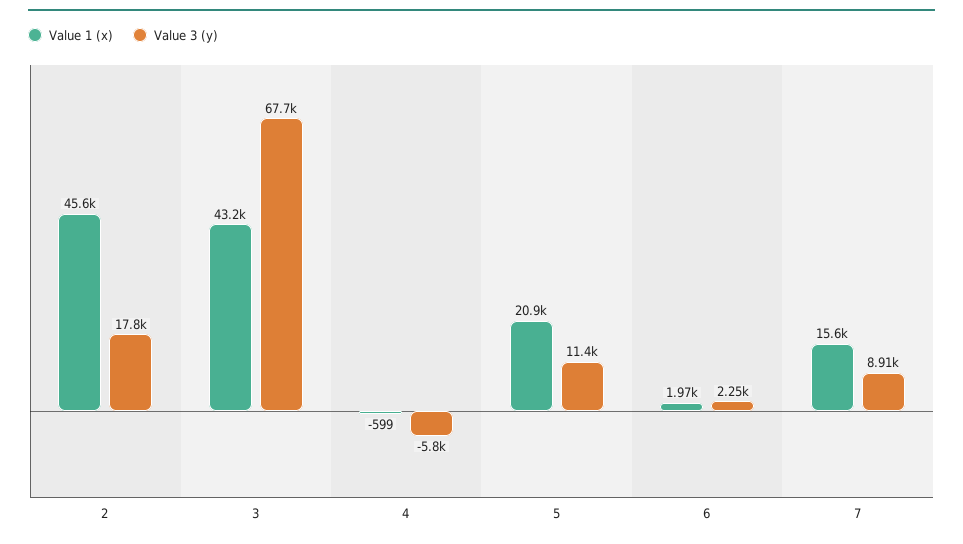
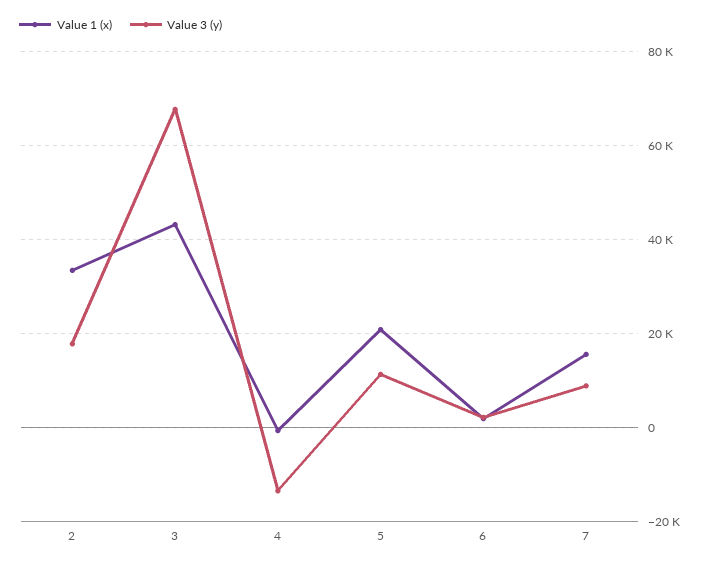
  {
    "Value 1 (x)": {
-     "2": 45600,
+     "2": 34000,
      "3": 43200,
      "4": -599,
      "5": 20900,
      "6": 1970,
      "7": 15600
    },
    "Value 3 (y)": {
      "2": 17800,
      "3": 67700,
-     "4": -5800,
+     "4": -14000,
      "5": 11400,
      "6": 2250,
      "7": 8910
    }
  }

